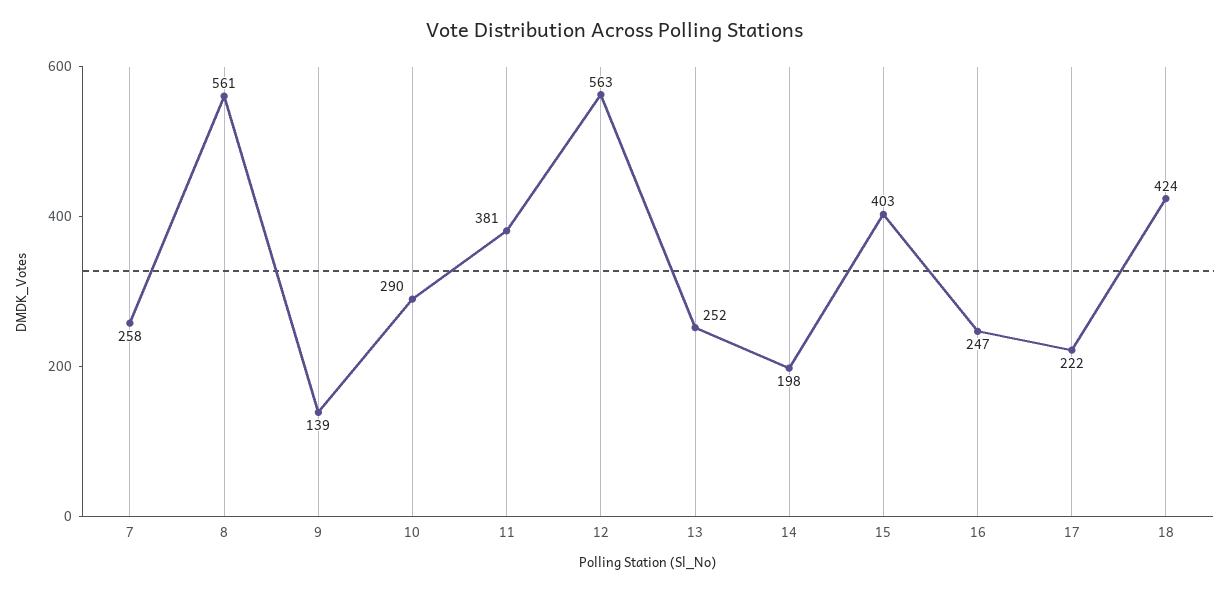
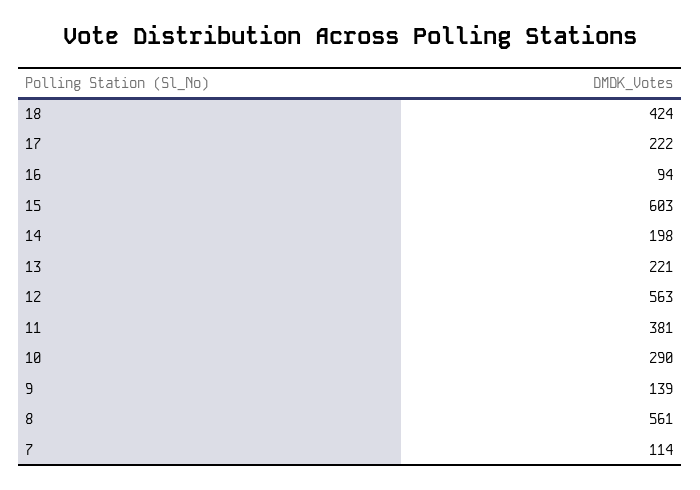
  {
-   "7": 258,
+   "7": 114,
    "8": 561,
    "9": 139,
    "10": 290,
    "11": 381,
    "12": 563,
-   "13": 252,
+   "13": 221,
    "14": 198,
-   "15": 403,
+   "15": 603,
-   "16": 247,
+   "16": 94,
    "17": 222,
    "18": 424
  }

